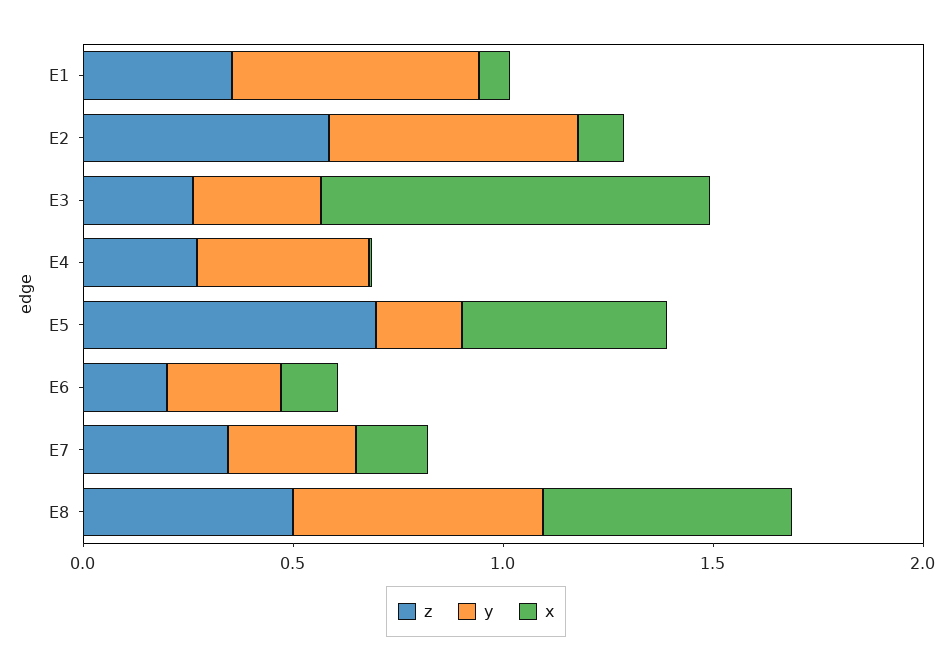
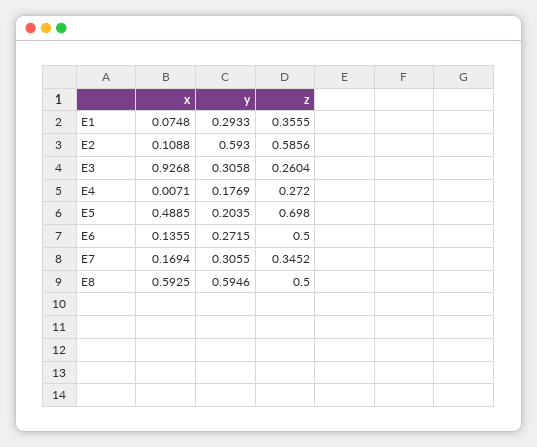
  {
    "z": {
      "E1": 0.3555,
      "E2": 0.5856,
      "E3": 0.2604,
      "E4": 0.272,
      "E5": 0.698,
-     "E6": 0.2,
+     "E6": 0.5,
      "E7": 0.3452,
      "E8": 0.5
    },
    "y": {
-     "E1": 0.6,
+     "E1": 0.2933,
      "E2": 0.593,
      "E3": 0.3058,
-     "E4": 0.4,
+     "E4": 0.1769,
      "E5": 0.2035,
      "E6": 0.2715,
      "E7": 0.3055,
      "E8": 0.5946
    },
    "x": {
      "E1": 0.0748,
      "E2": 0.1088,
      "E3": 0.9268,
      "E4": 0.0071,
      "E5": 0.4885,
      "E6": 0.1355,
      "E7": 0.1694,
      "E8": 0.5925
    }
  }

